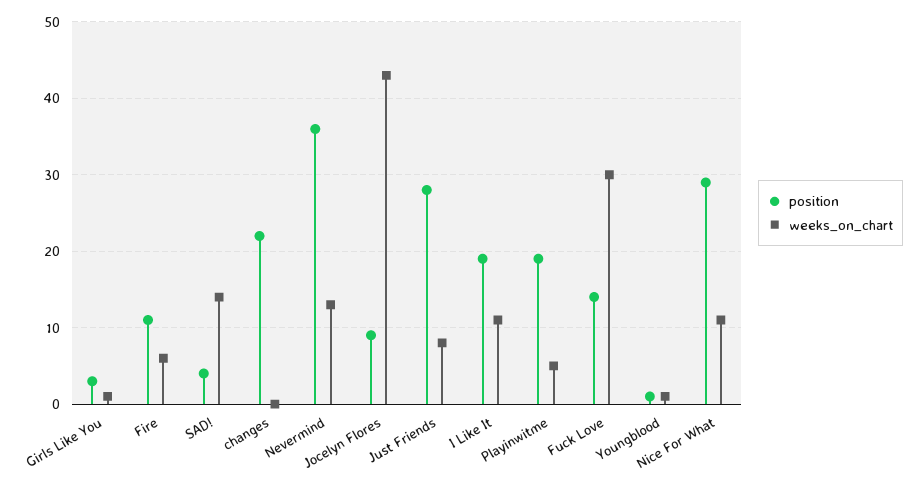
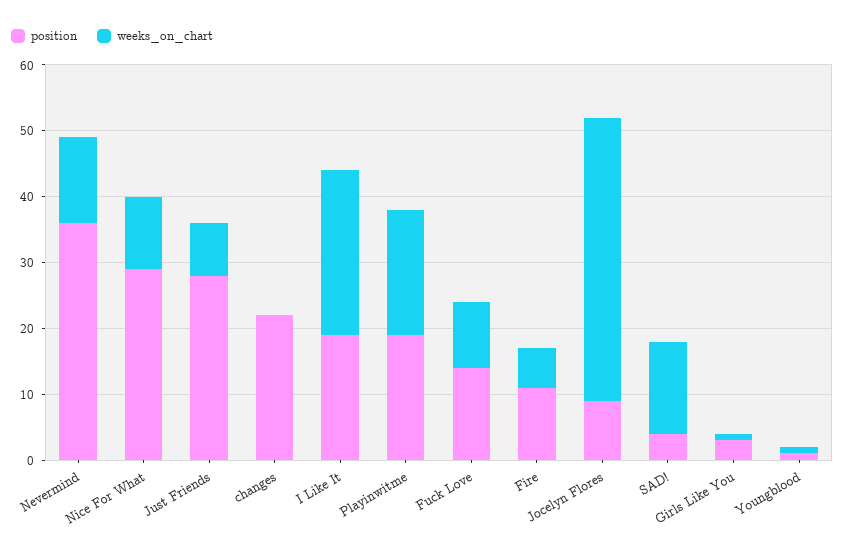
  {
    "position": {
      "Girls Like You": 3,
      "Fire": 11,
      "SAD!": 4,
      "changes": 22,
      "Nevermind": 36,
      "Jocelyn Flores": 9,
      "Just Friends": 28,
      "I Like It": 19,
      "Playinwitme": 19,
      "Fuck Love": 14,
      "Youngblood": 1,
      "Nice For What": 29
    },
    "weeks_on_chart": {
      "Girls Like You": 1,
      "Fire": 6,
      "SAD!": 14,
      "changes": 0,
      "Nevermind": 13,
      "Jocelyn Flores": 43,
      "Just Friends": 8,
-     "I Like It": 11,
+     "I Like It": 25,
-     "Playinwitme": 5,
+     "Playinwitme": 20,
-     "Fuck Love": 30,
+     "Fuck Love": 10,
      "Youngblood": 1,
      "Nice For What": 11
    }
  }

